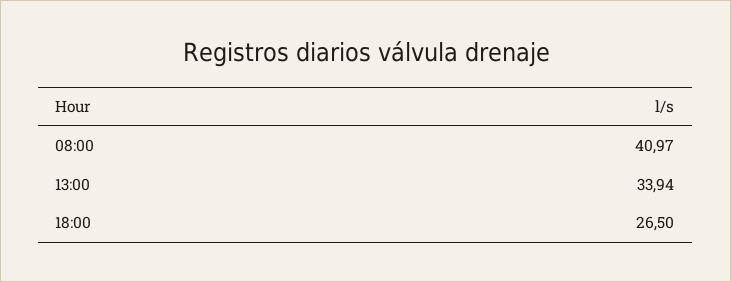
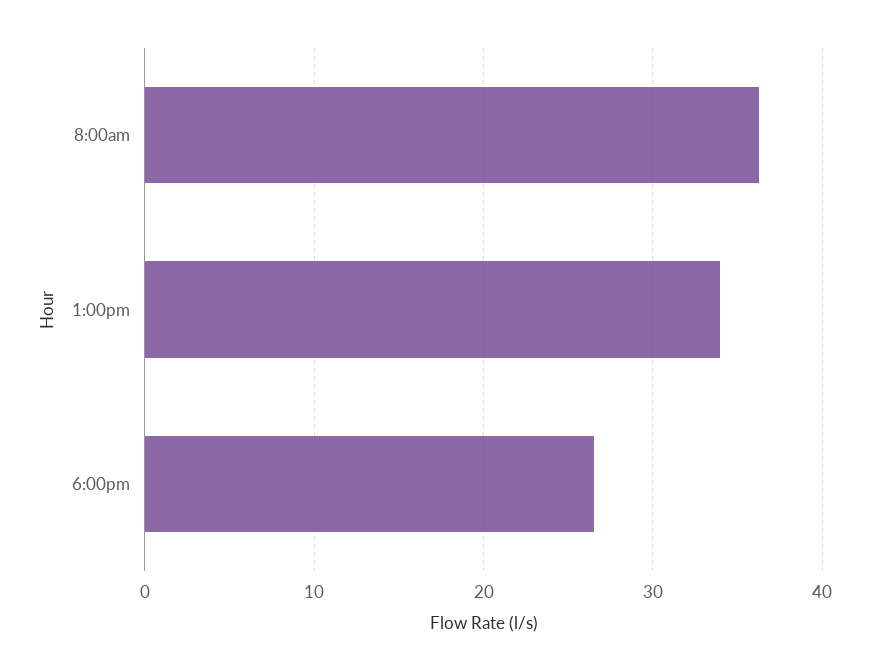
  {
-   "08:00": 40.97,
+   "08:00": 36,
    "13:00": 33.94,
    "18:00": 26.5
  }

